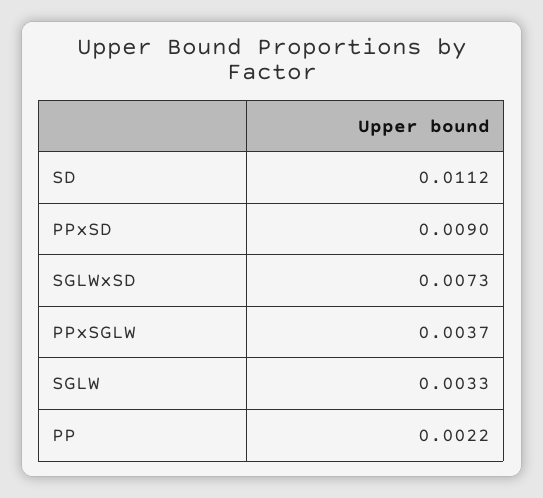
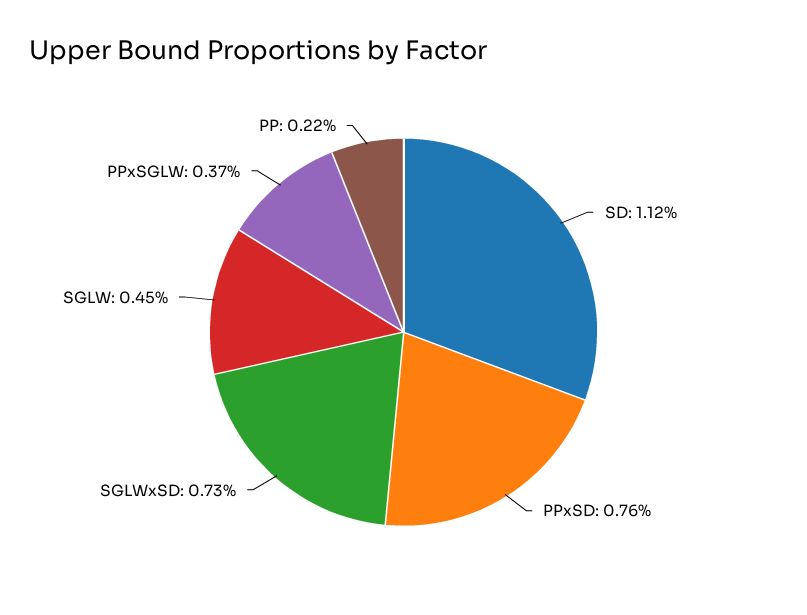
  {
    "SD": 0.0112,
-   "PPxSD": 0.009,
+   "PPxSD": 0.0076,
    "SGLWxSD": 0.0073,
    "PPxSGLW": 0.0037,
-   "SGLW": 0.0033,
+   "SGLW": 0.0045,
    "PP": 0.0022
  }

